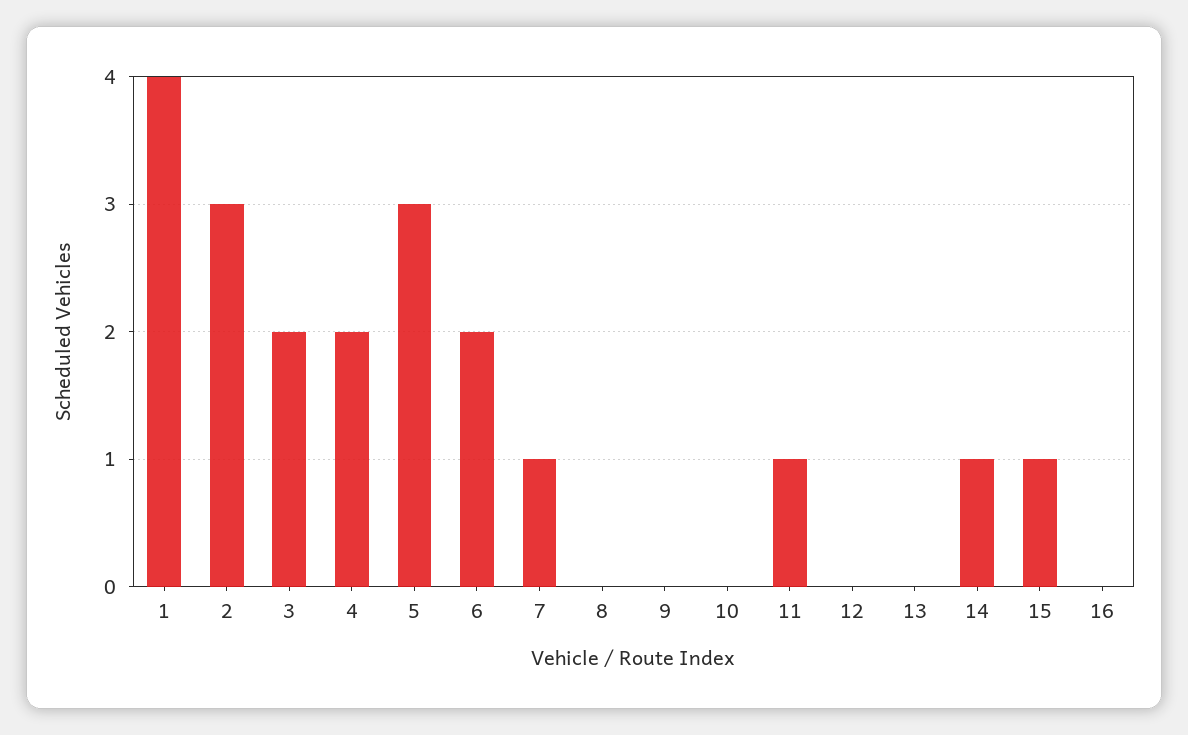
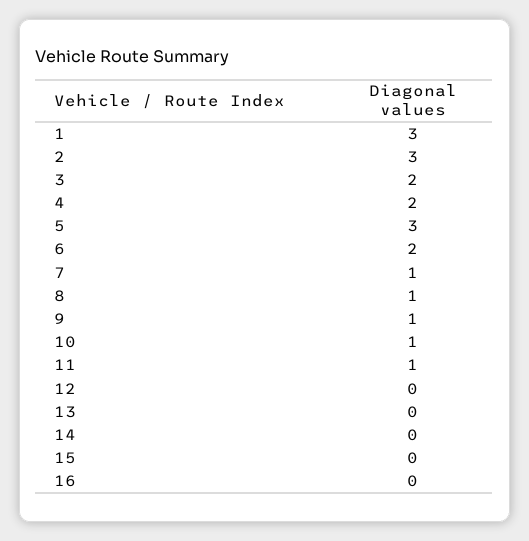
  {
-   "1": 4,
+   "1": 3,
    "2": 3,
    "3": 2,
    "4": 2,
    "5": 3,
    "6": 2,
    "7": 1,
-   "8": 0,
+   "8": 1,
-   "9": 0,
+   "9": 1,
-   "10": 0,
+   "10": 1,
    "11": 1,
    "12": 0,
    "13": 0,
-   "14": 1,
+   "14": 0,
-   "15": 1,
+   "15": 0,
    "16": 0
  }

